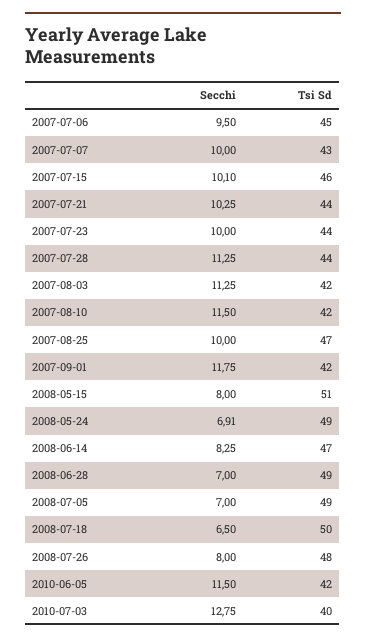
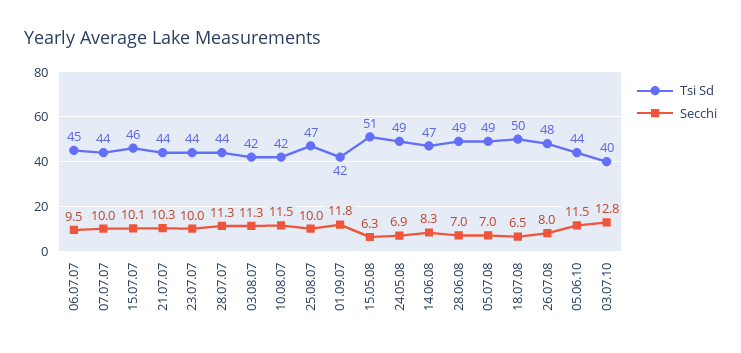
  {
    "Secchi": {
      "2007-07-06": 9.5,
      "2007-07-07": 10,
      "2007-07-15": 10.1,
      "2007-07-21": 10.25,
      "2007-07-23": 10,
      "2007-07-28": 11.25,
      "2007-08-03": 11.25,
      "2007-08-10": 11.5,
      "2007-08-25": 10,
      "2007-09-01": 11.75,
-     "2008-05-15": 8,
+     "2008-05-15": 6.3,
      "2008-05-24": 6.91,
      "2008-06-14": 8.25,
      "2008-06-28": 7,
      "2008-07-05": 7,
      "2008-07-18": 6.5,
      "2008-07-26": 8,
      "2010-06-05": 11.5,
      "2010-07-03": 12.75
    },
    "Tsi Sd": {
      "2007-07-06": 45,
-     "2007-07-07": 43,
+     "2007-07-07": 44,
      "2007-07-15": 46,
      "2007-07-21": 44,
      "2007-07-23": 44,
      "2007-07-28": 44,
      "2007-08-03": 42,
      "2007-08-10": 42,
      "2007-08-25": 47,
      "2007-09-01": 42,
      "2008-05-15": 51,
      "2008-05-24": 49,
      "2008-06-14": 47,
      "2008-06-28": 49,
      "2008-07-05": 49,
      "2008-07-18": 50,
      "2008-07-26": 48,
-     "2010-06-05": 42,
+     "2010-06-05": 44,
      "2010-07-03": 40
    }
  }

